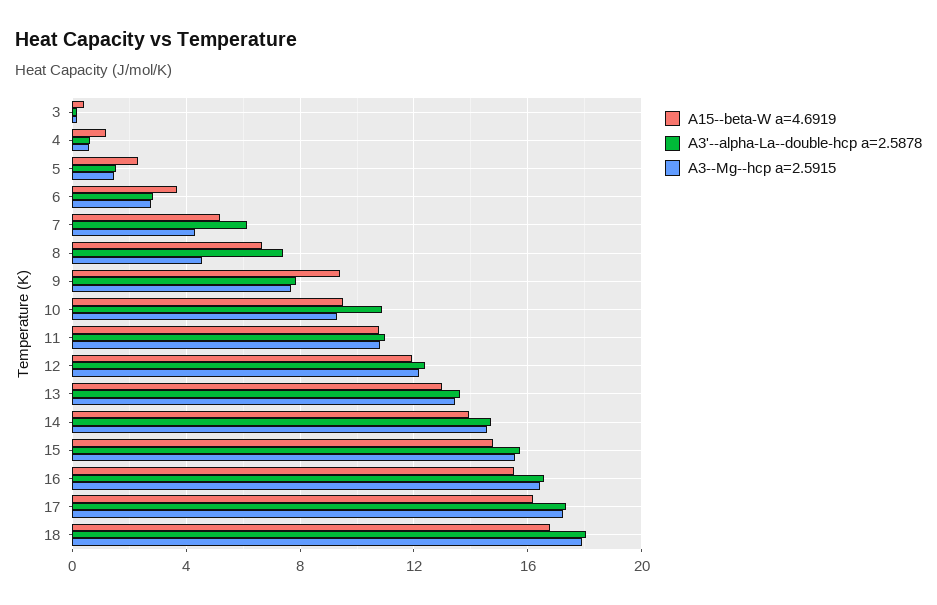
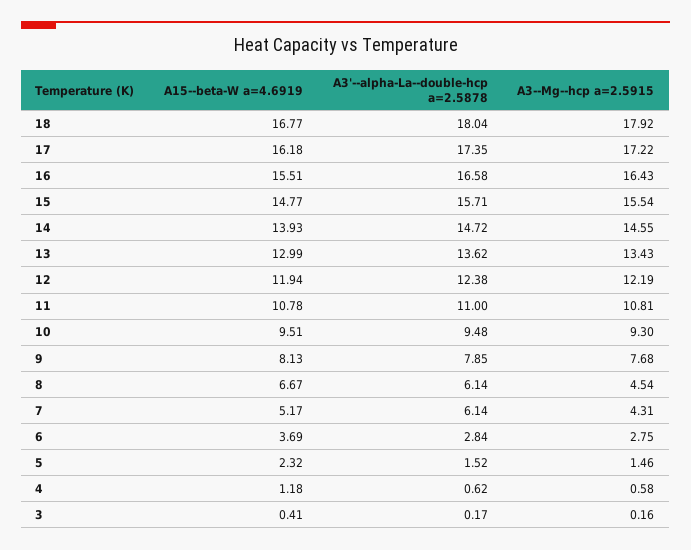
  {
    "A15--beta-W a=4.6919": {
      "3": 0.41,
      "4": 1.18,
      "5": 2.32,
      "6": 3.69,
      "7": 5.17,
      "8": 6.67,
-     "9": 9.5,
+     "9": 8.13,
      "10": 9.51,
      "11": 10.78,
      "12": 11.94,
      "13": 12.99,
      "14": 13.93,
      "15": 14.77,
      "16": 15.51,
      "17": 16.18,
      "18": 16.77
    },
    "A3'--alpha-La--double-hcp a=2.5878": {
      "3": 0.17,
      "4": 0.62,
      "5": 1.52,
      "6": 2.84,
      "7": 6.14,
-     "8": 7.5,
+     "8": 6.14,
      "9": 7.85,
-     "10": 11,
+     "10": 9.48,
      "11": 11,
      "12": 12.38,
      "13": 13.62,
      "14": 14.72,
      "15": 15.71,
      "16": 16.58,
      "17": 17.35,
      "18": 18.04
    },
    "A3--Mg--hcp a=2.5915": {
      "3": 0.16,
      "4": 0.58,
      "5": 1.46,
      "6": 2.75,
      "7": 4.31,
      "8": 4.54,
      "9": 7.68,
      "10": 9.3,
      "11": 10.81,
      "12": 12.19,
      "13": 13.43,
      "14": 14.55,
      "15": 15.54,
      "16": 16.43,
      "17": 17.22,
      "18": 17.92
    }
  }

